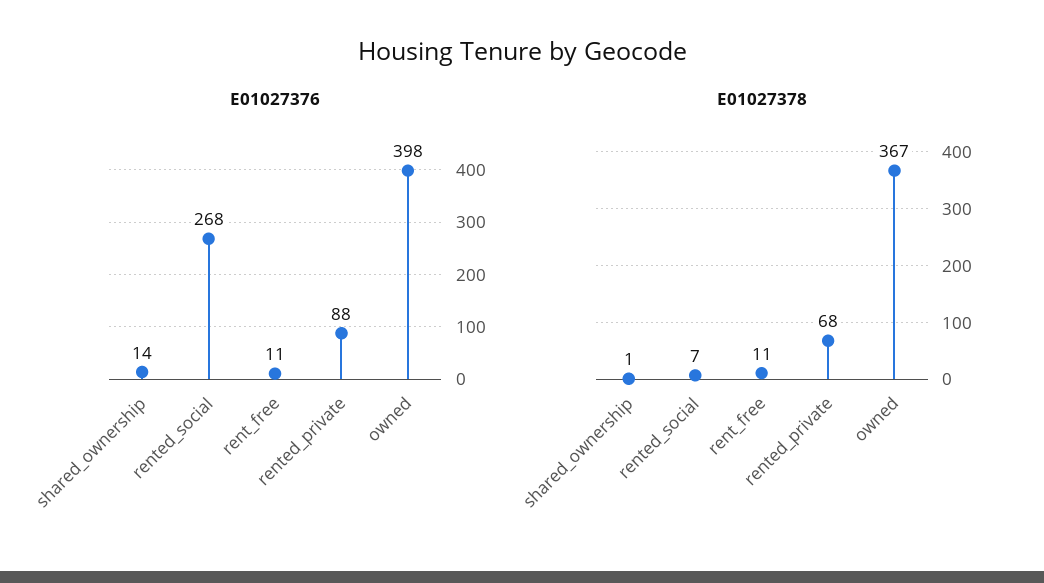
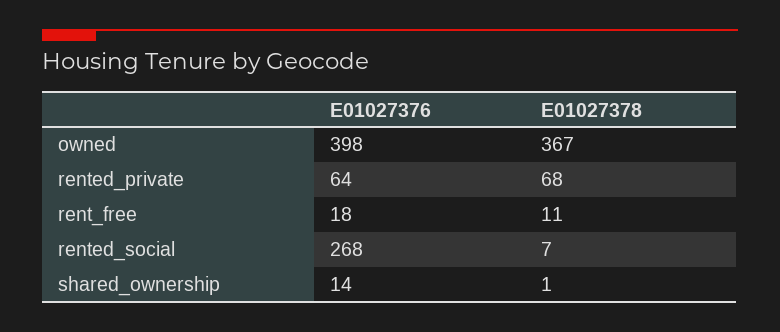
  {
    "E01027376": {
      "shared_ownership": 14,
      "rented_social": 268,
-     "rent_free": 11,
+     "rent_free": 18,
-     "rented_private": 88,
+     "rented_private": 64,
      "owned": 398
    },
    "E01027378": {
      "shared_ownership": 1,
      "rented_social": 7,
      "rent_free": 11,
      "rented_private": 68,
      "owned": 367
    }
  }

